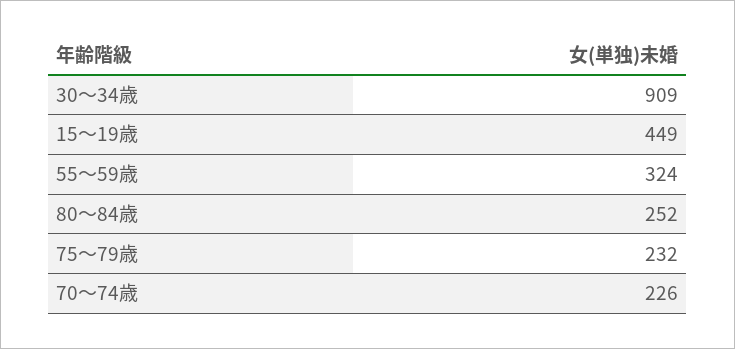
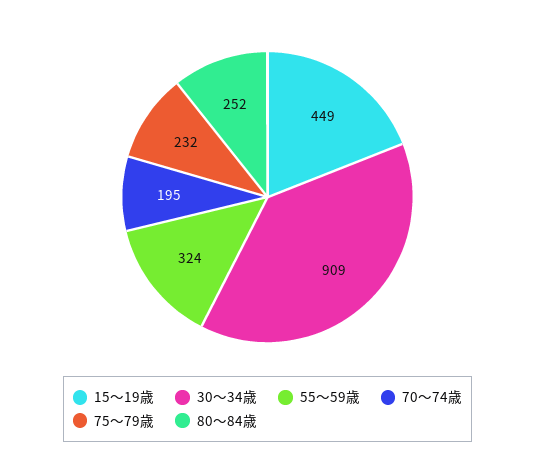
  {
    "30～34歳": 909,
    "15～19歳": 449,
    "55～59歳": 324,
    "80～84歳": 252,
    "75～79歳": 232,
-   "70～74歳": 226
+   "70～74歳": 195
  }

